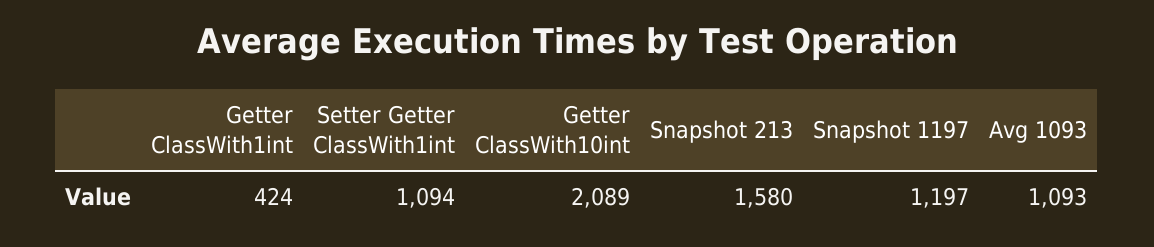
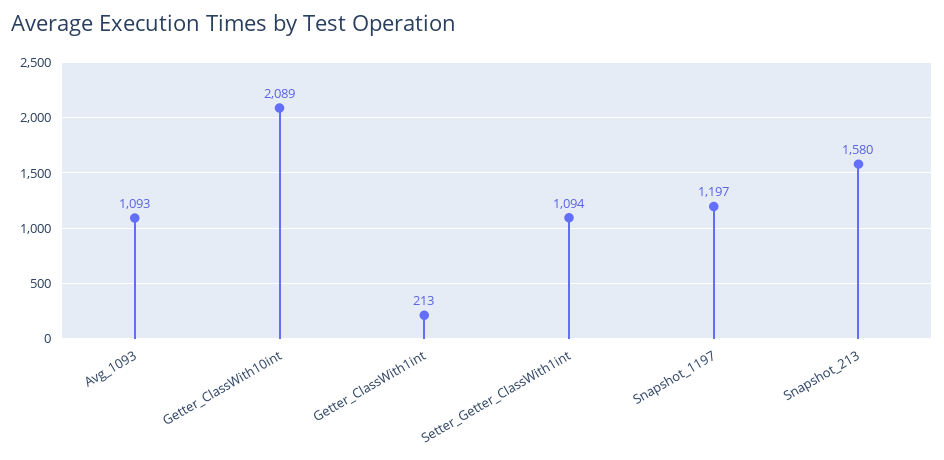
  {
-   "Getter ClassWith1int": 424,
+   "Getter ClassWith1int": 213,
    "Setter Getter ClassWith1int": 1094,
    "Getter ClassWith10int": 2089,
    "Snapshot 213": 1580,
    "Snapshot 1197": 1197,
    "Avg 1093": 1093
  }

